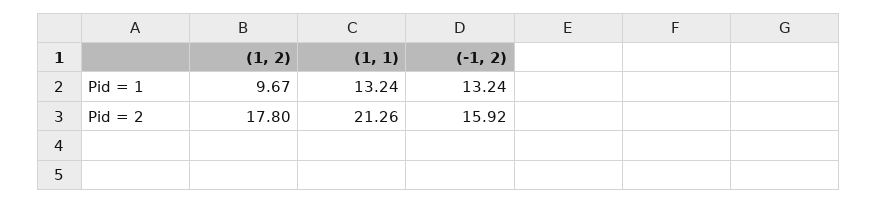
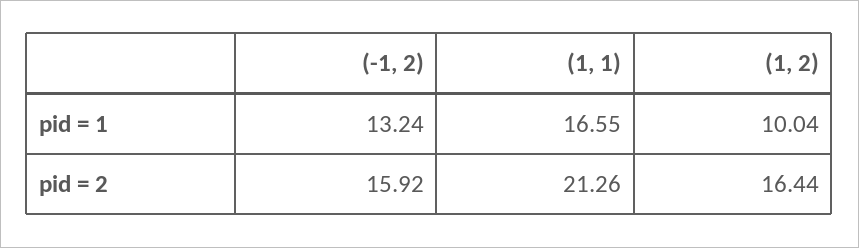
  {
    "(1, 2)": {
-     "Pid = 1": 9.67,
+     "Pid = 1": 10.04,
-     "Pid = 2": 17.8
+     "Pid = 2": 16.44
    },
    "(1, 1)": {
-     "Pid = 1": 13.24,
+     "Pid = 1": 16.55,
      "Pid = 2": 21.26
    },
    "(-1, 2)": {
      "Pid = 1": 13.24,
      "Pid = 2": 15.92
    }
  }

